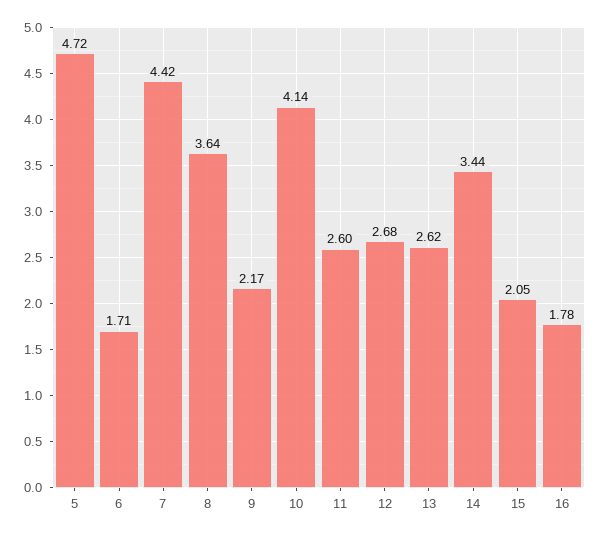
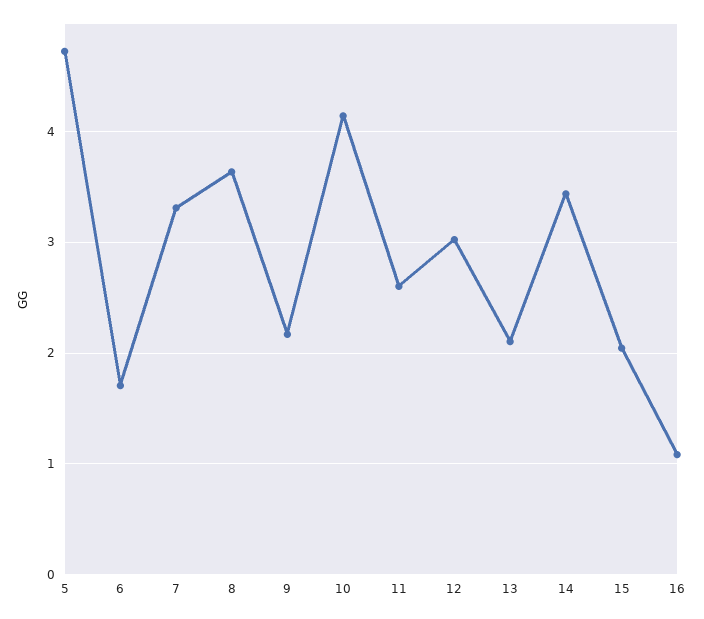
  {
    "5": 4.72,
    "6": 1.71,
-   "7": 4.42,
+   "7": 3.3,
    "8": 3.64,
    "9": 2.17,
    "10": 4.14,
    "11": 2.6,
-   "12": 2.68,
+   "12": 3,
-   "13": 2.62,
+   "13": 2.1,
    "14": 3.44,
    "15": 2.05,
-   "16": 1.78
+   "16": 1.1
  }

